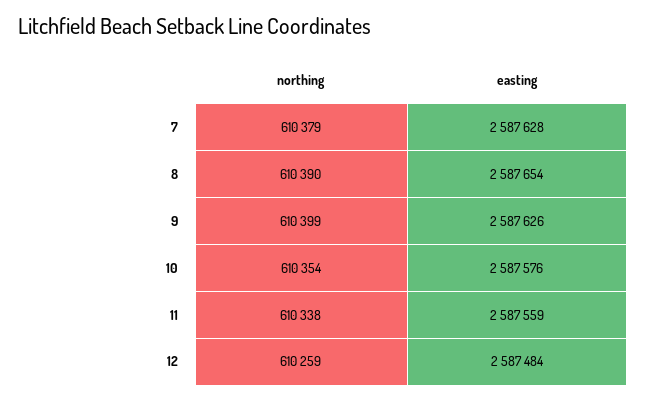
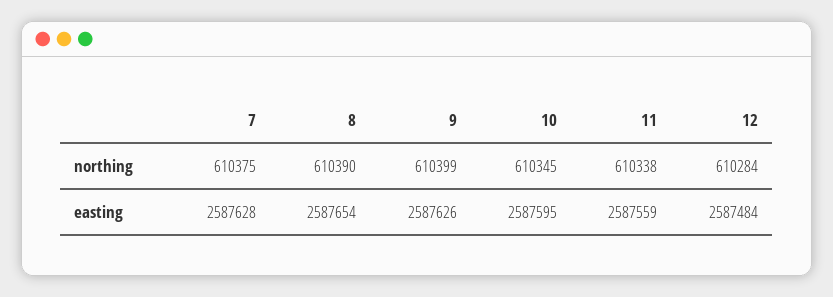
  {
    "northing": {
-     "7": 610379,
+     "7": 610375,
      "8": 610390,
      "9": 610399,
-     "10": 610354,
+     "10": 610345,
      "11": 610338,
-     "12": 610259
+     "12": 610284
    },
    "easting": {
      "7": 2587628,
      "8": 2587654,
      "9": 2587626,
-     "10": 2587576,
+     "10": 2587595,
      "11": 2587559,
      "12": 2587484
    }
  }

